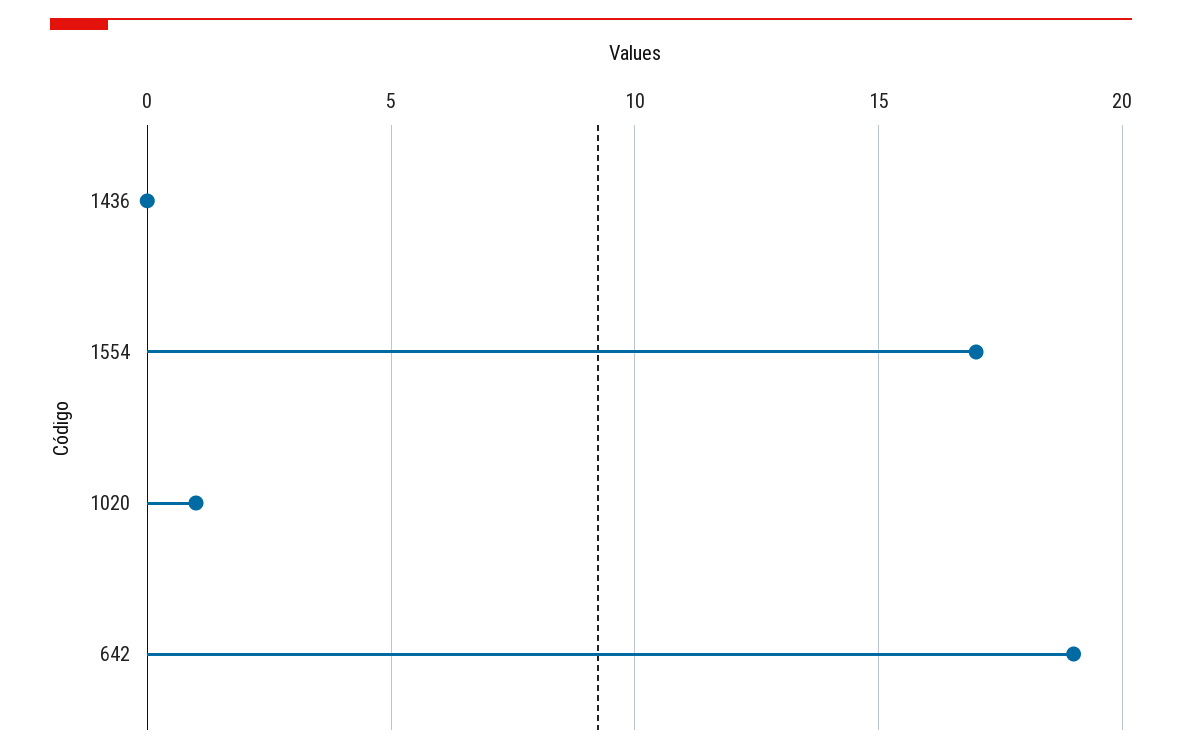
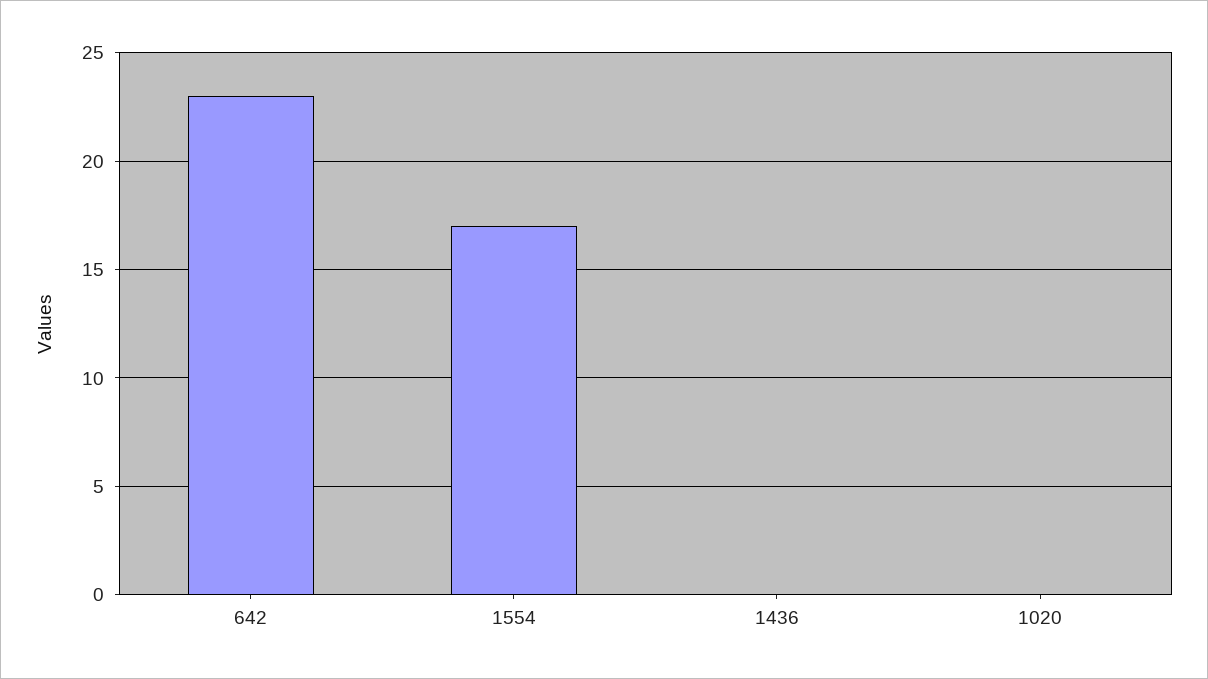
  {
    "1436": 0,
    "1554": 17,
-   "1020": 1,
+   "1020": 0,
-   "642": 19
+   "642": 23
  }

